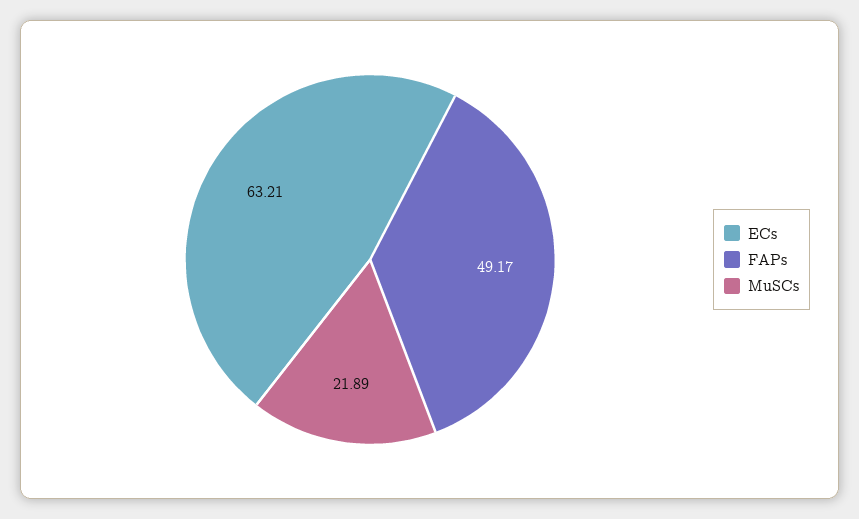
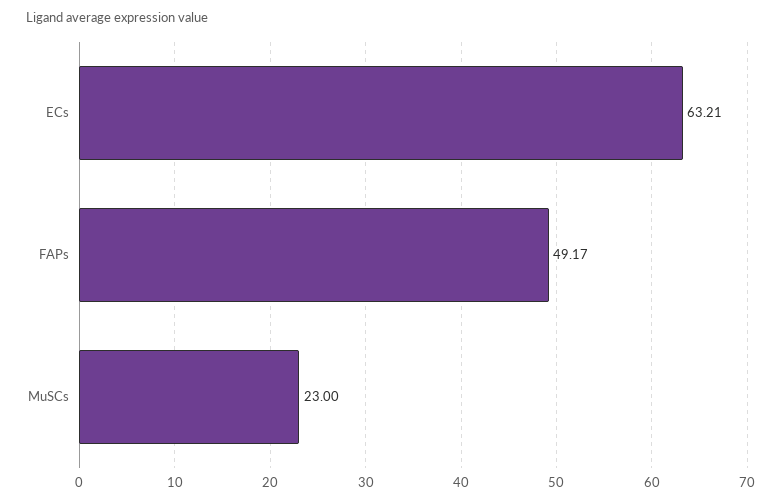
  {
    "ECs": 63.21,
    "FAPs": 49.17,
-   "MuSCs": 21.89
+   "MuSCs": 23
  }

